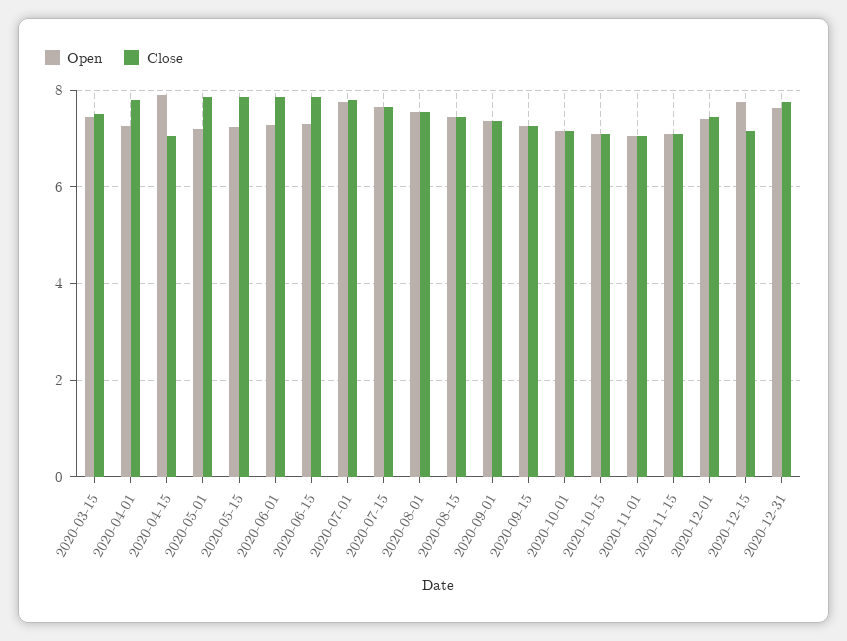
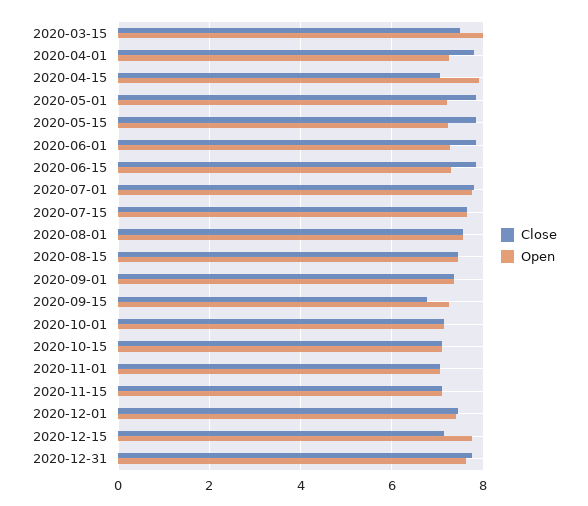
  {
    "Open": {
-     "2020-03-15": 7.4,
+     "2020-03-15": 8,
      "2020-04-01": 7.2,
      "2020-04-15": 8,
      "2020-05-01": 7.2,
      "2020-05-15": 7.2,
      "2020-06-01": 7.2,
      "2020-06-15": 7.4,
      "2020-07-01": 7.8,
      "2020-07-15": 7.6,
      "2020-08-01": 7.6,
      "2020-08-15": 7.4,
      "2020-09-01": 7.4,
      "2020-09-15": 7.2,
      "2020-10-01": 7.2,
      "2020-10-15": 7.2,
      "2020-11-01": 7,
      "2020-11-15": 7.2,
      "2020-12-01": 7.4,
      "2020-12-15": 7.8,
      "2020-12-31": 7.6
    },
    "Close": {
      "2020-03-15": 7.6,
      "2020-04-01": 7.8,
      "2020-04-15": 7,
      "2020-05-01": 7.8,
      "2020-05-15": 7.8,
      "2020-06-01": 7.8,
      "2020-06-15": 7.8,
      "2020-07-01": 7.8,
      "2020-07-15": 7.6,
      "2020-08-01": 7.6,
      "2020-08-15": 7.4,
      "2020-09-01": 7.4,
-     "2020-09-15": 7.2,
+     "2020-09-15": 6.8,
      "2020-10-01": 7.2,
      "2020-10-15": 7.2,
      "2020-11-01": 7,
      "2020-11-15": 7.2,
      "2020-12-01": 7.4,
      "2020-12-15": 7.2,
      "2020-12-31": 7.8
    }
  }

